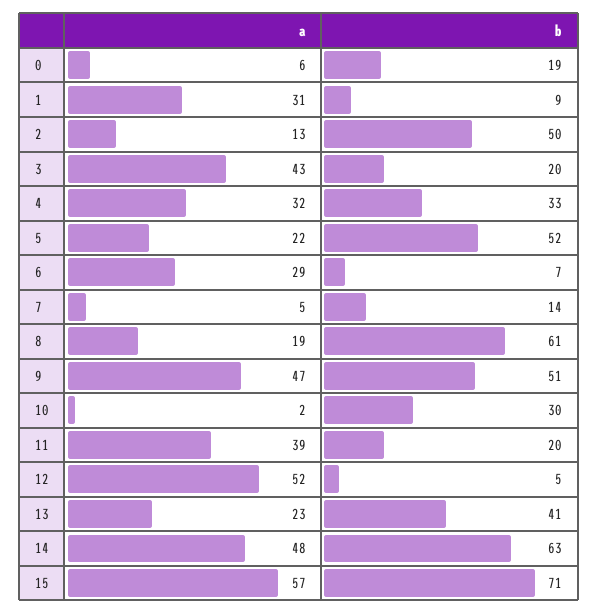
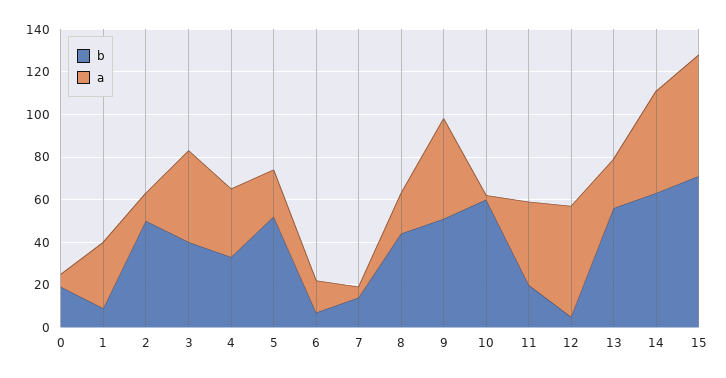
  {
    "a": {
      "0": 6,
      "1": 31,
      "2": 13,
      "3": 43,
      "4": 32,
      "5": 22,
-     "6": 29,
+     "6": 15,
      "7": 5,
      "8": 19,
      "9": 47,
      "10": 2,
      "11": 39,
      "12": 52,
      "13": 23,
      "14": 48,
      "15": 57
    },
    "b": {
      "0": 19,
      "1": 9,
      "2": 50,
-     "3": 20,
+     "3": 40,
      "4": 33,
      "5": 52,
      "6": 7,
      "7": 14,
-     "8": 61,
+     "8": 45,
      "9": 51,
-     "10": 30,
+     "10": 60,
      "11": 20,
      "12": 5,
-     "13": 41,
+     "13": 55,
      "14": 63,
      "15": 71
    }
  }

